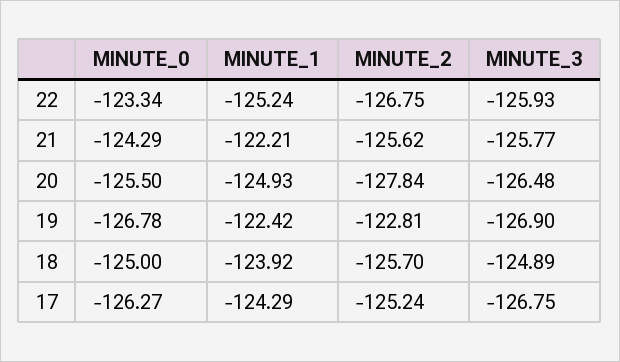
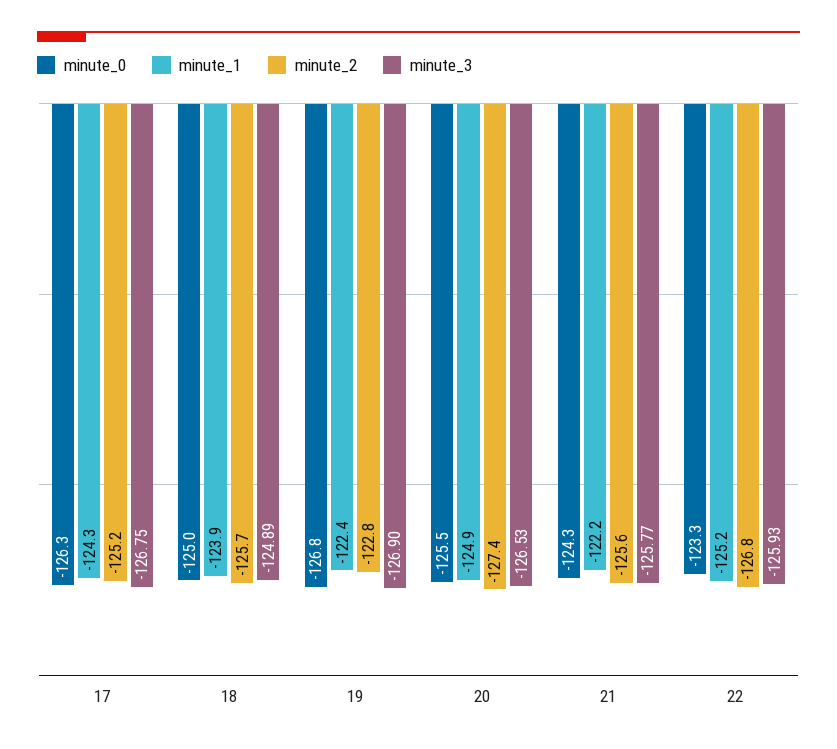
  {
    "MINUTE_0": {
      "22": -123.34,
      "21": -124.29,
      "20": -125.5,
      "19": -126.78,
      "18": -125,
      "17": -126.27
    },
    "MINUTE_1": {
      "22": -125.24,
      "21": -122.21,
      "20": -124.93,
      "19": -122.42,
      "18": -123.92,
      "17": -124.29
    },
    "MINUTE_2": {
      "22": -126.75,
      "21": -125.62,
-     "20": -127.84,
+     "20": -127.4,
      "19": -122.81,
      "18": -125.7,
      "17": -125.24
    },
    "MINUTE_3": {
      "22": -125.93,
      "21": -125.77,
-     "20": -126.48,
+     "20": -126.53,
      "19": -126.9,
      "18": -124.89,
      "17": -126.75
    }
  }

